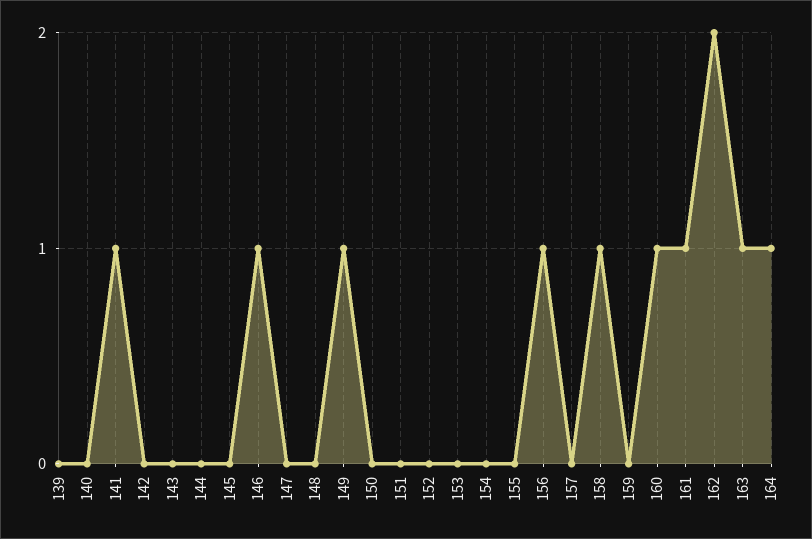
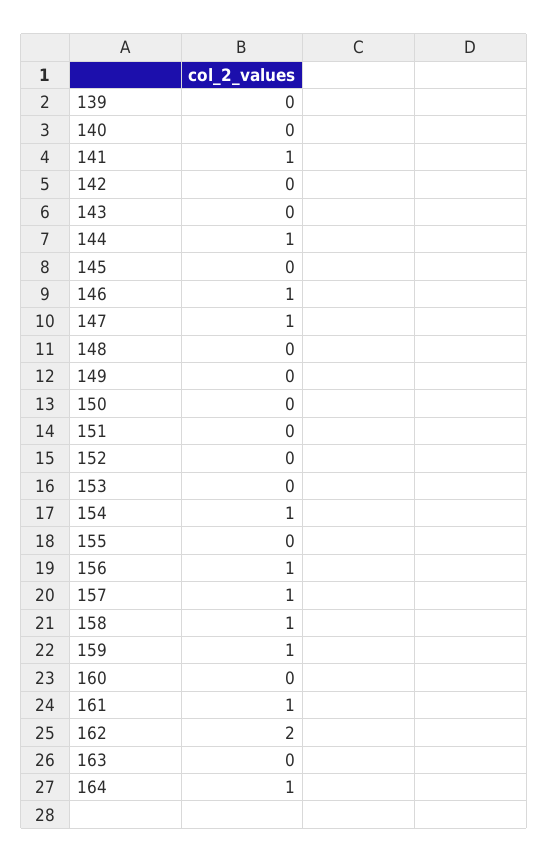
  {
    "139": 0,
    "140": 0,
    "141": 1,
    "142": 0,
    "143": 0,
-   "144": 0,
+   "144": 1,
    "145": 0,
    "146": 1,
-   "147": 0,
+   "147": 1,
    "148": 0,
-   "149": 1,
+   "149": 0,
    "150": 0,
    "151": 0,
    "152": 0,
    "153": 0,
-   "154": 0,
+   "154": 1,
    "155": 0,
    "156": 1,
-   "157": 0,
+   "157": 1,
    "158": 1,
-   "159": 0,
+   "159": 1,
-   "160": 1,
+   "160": 0,
    "161": 1,
    "162": 2,
-   "163": 1,
+   "163": 0,
    "164": 1
  }

